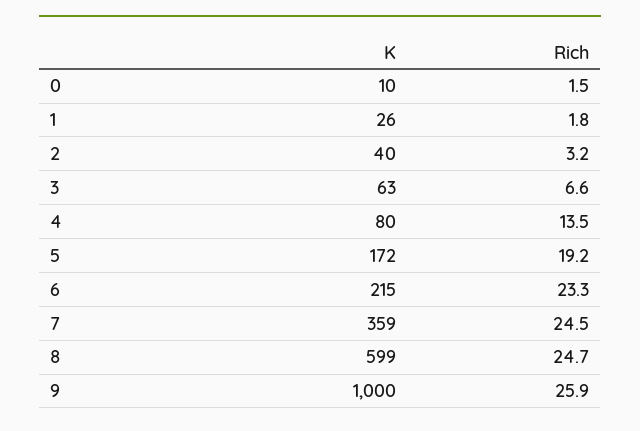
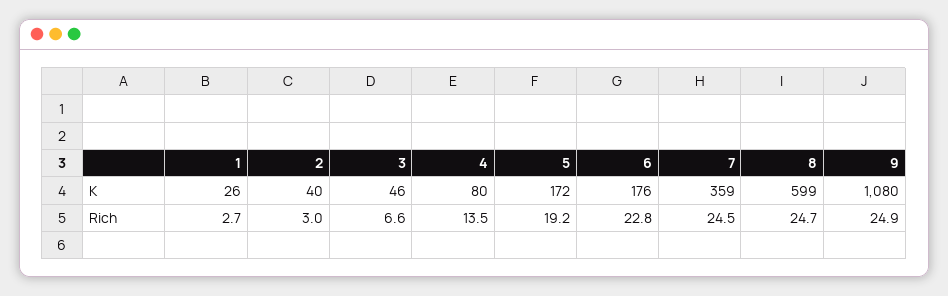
  {
    "K": {
-     "0": 10,
      "1": 26,
      "2": 40,
-     "3": 63,
+     "3": 46,
      "4": 80,
      "5": 172,
-     "6": 215,
+     "6": 176,
      "7": 359,
      "8": 599,
-     "9": 1000
+     "9": 1080
    },
    "Rich": {
-     "0": 1.5,
-     "1": 1.8,
+     "1": 2.7,
-     "2": 3.2,
+     "2": 3,
      "3": 6.6,
      "4": 13.5,
      "5": 19.2,
-     "6": 23.3,
+     "6": 22.8,
      "7": 24.5,
      "8": 24.7,
-     "9": 25.9
+     "9": 24.9
    }
  }

